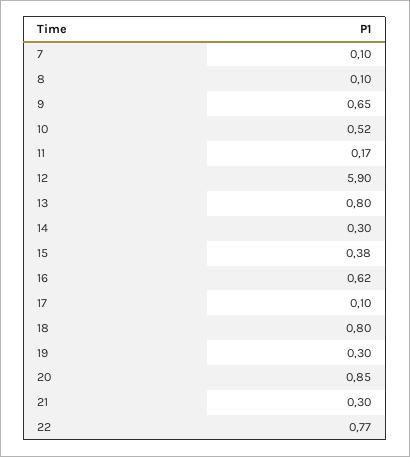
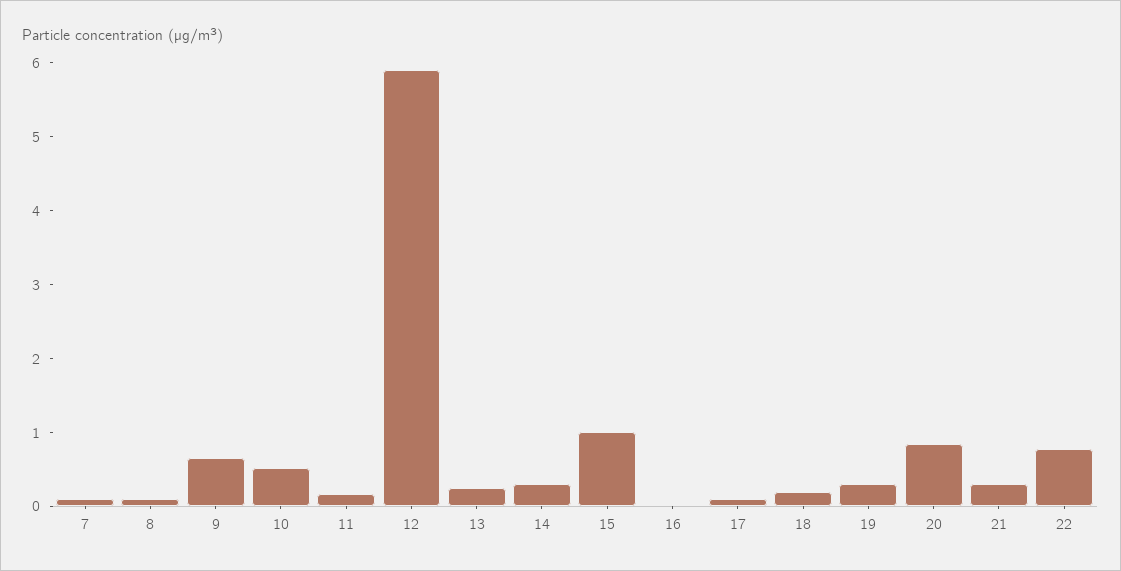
  {
    "7": 0.1,
    "8": 0.1,
    "9": 0.65,
    "10": 0.52,
    "11": 0.17,
    "12": 5.9,
-   "13": 0.8,
+   "13": 0.2,
    "14": 0.3,
-   "15": 0.38,
+   "15": 1,
-   "16": 0.62,
+   "16": 0,
    "17": 0.1,
-   "18": 0.8,
+   "18": 0.2,
    "19": 0.3,
    "20": 0.85,
    "21": 0.3,
    "22": 0.77
  }

